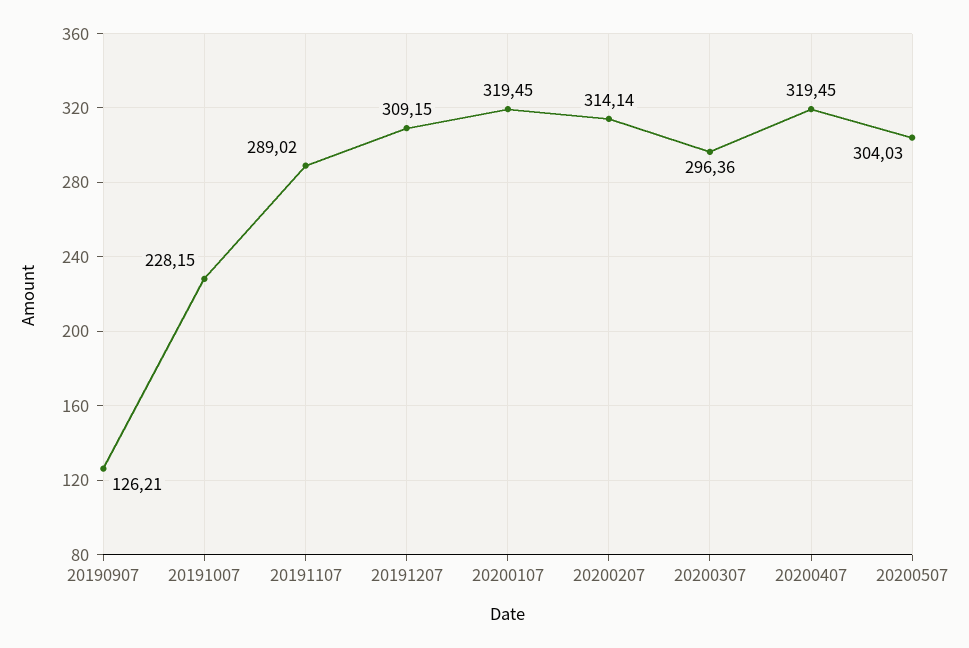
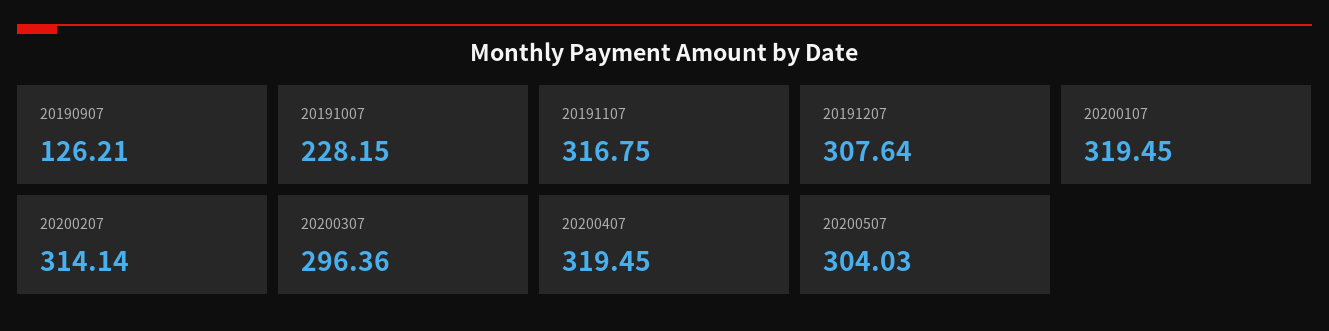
  {
    "20190907": 126.21,
    "20191007": 228.15,
-   "20191107": 289.02,
+   "20191107": 316.75,
-   "20191207": 309.15,
+   "20191207": 307.64,
    "20200107": 319.45,
    "20200207": 314.14,
    "20200307": 296.36,
    "20200407": 319.45,
    "20200507": 304.03
  }

